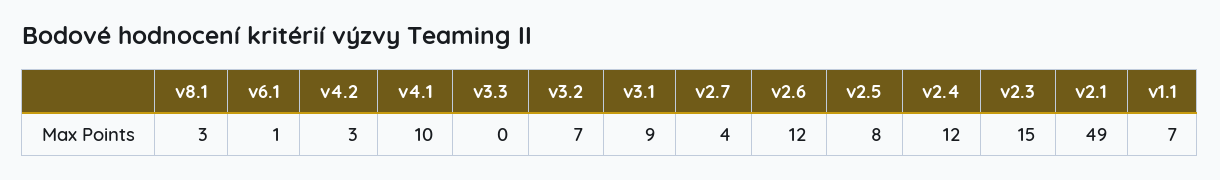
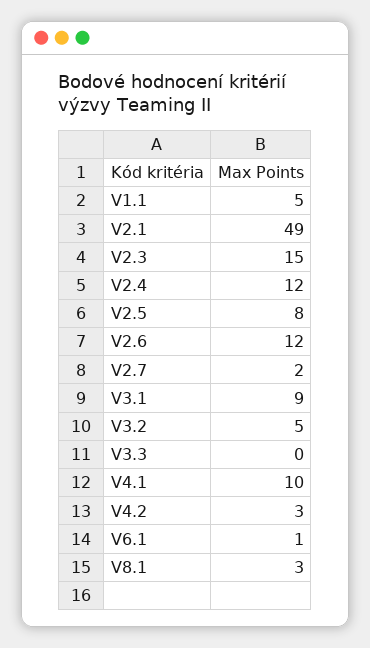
  {
    "v8.1": 3,
    "v6.1": 1,
    "v4.2": 3,
    "v4.1": 10,
    "v3.3": 0,
-   "v3.2": 7,
+   "v3.2": 5,
    "v3.1": 9,
-   "v2.7": 4,
+   "v2.7": 2,
    "v2.6": 12,
    "v2.5": 8,
    "v2.4": 12,
    "v2.3": 15,
    "v2.1": 49,
-   "v1.1": 7
+   "v1.1": 5
  }

